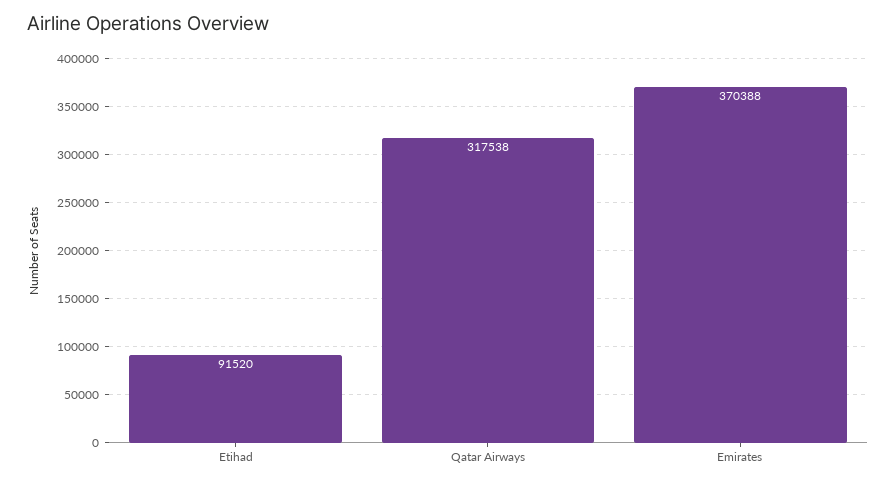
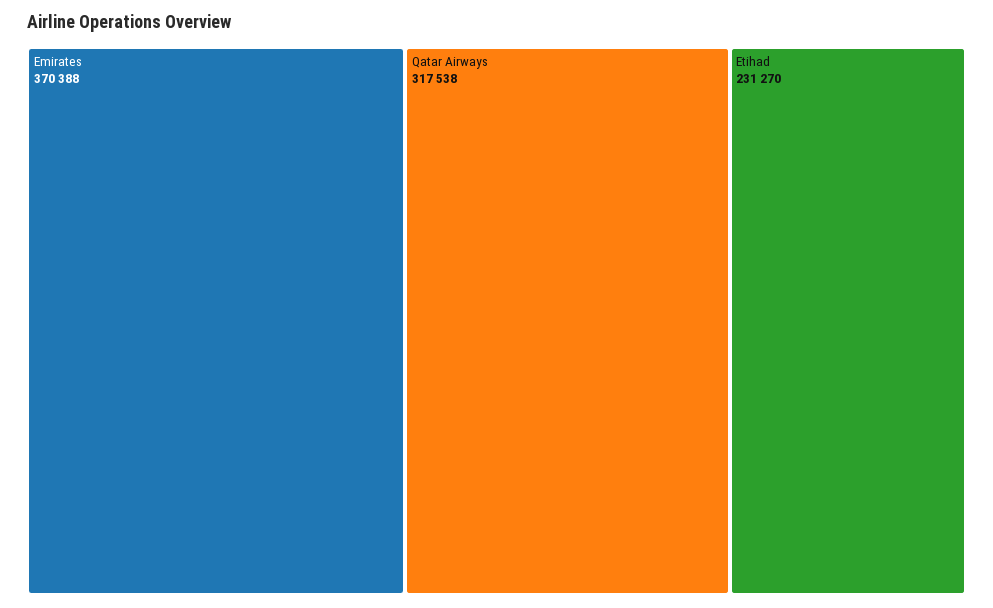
  {
-   "Etihad": 91520,
+   "Etihad": 231270,
    "Qatar Airways": 317538,
    "Emirates": 370388
  }

